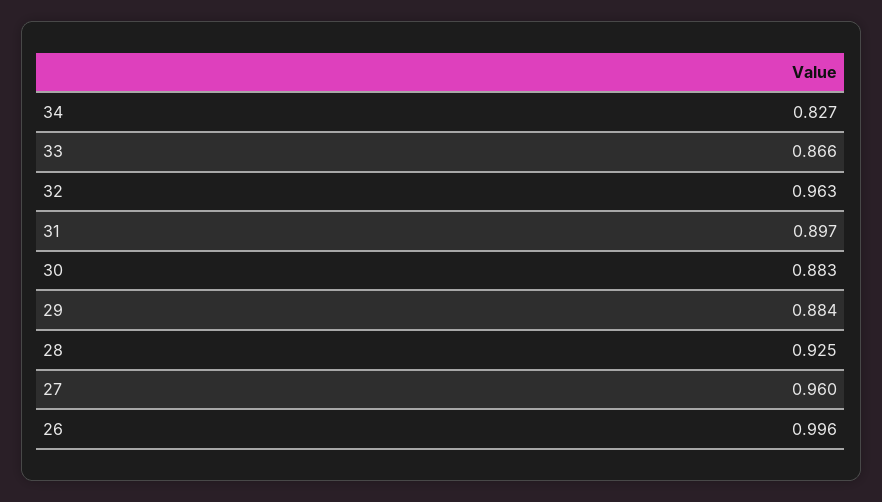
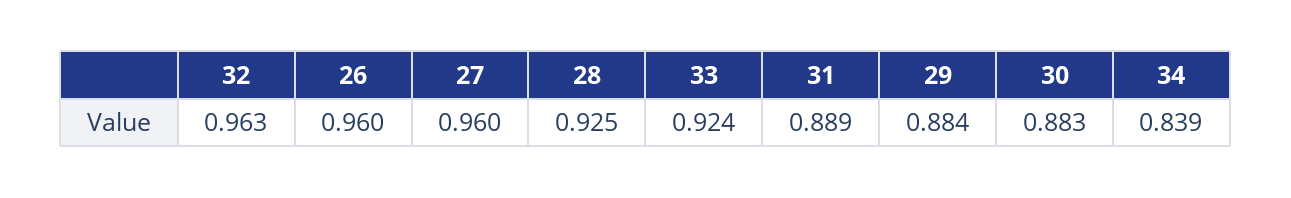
  {
-   "34": 0.827,
+   "34": 0.839,
-   "33": 0.866,
+   "33": 0.924,
    "32": 0.963,
-   "31": 0.897,
+   "31": 0.889,
    "30": 0.883,
    "29": 0.884,
    "28": 0.925,
    "27": 0.96,
-   "26": 0.996
+   "26": 0.96
  }

